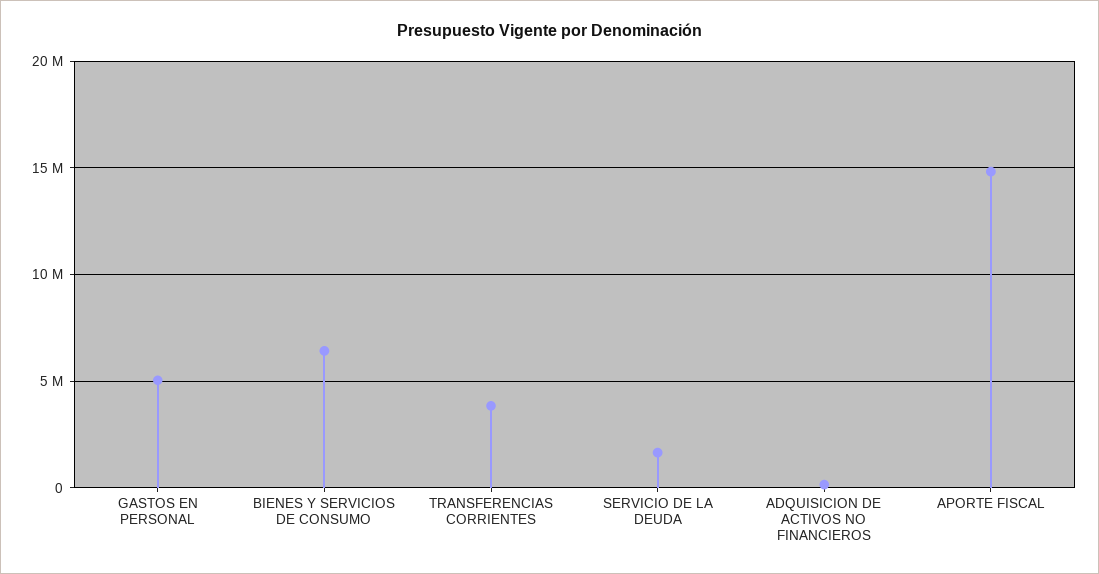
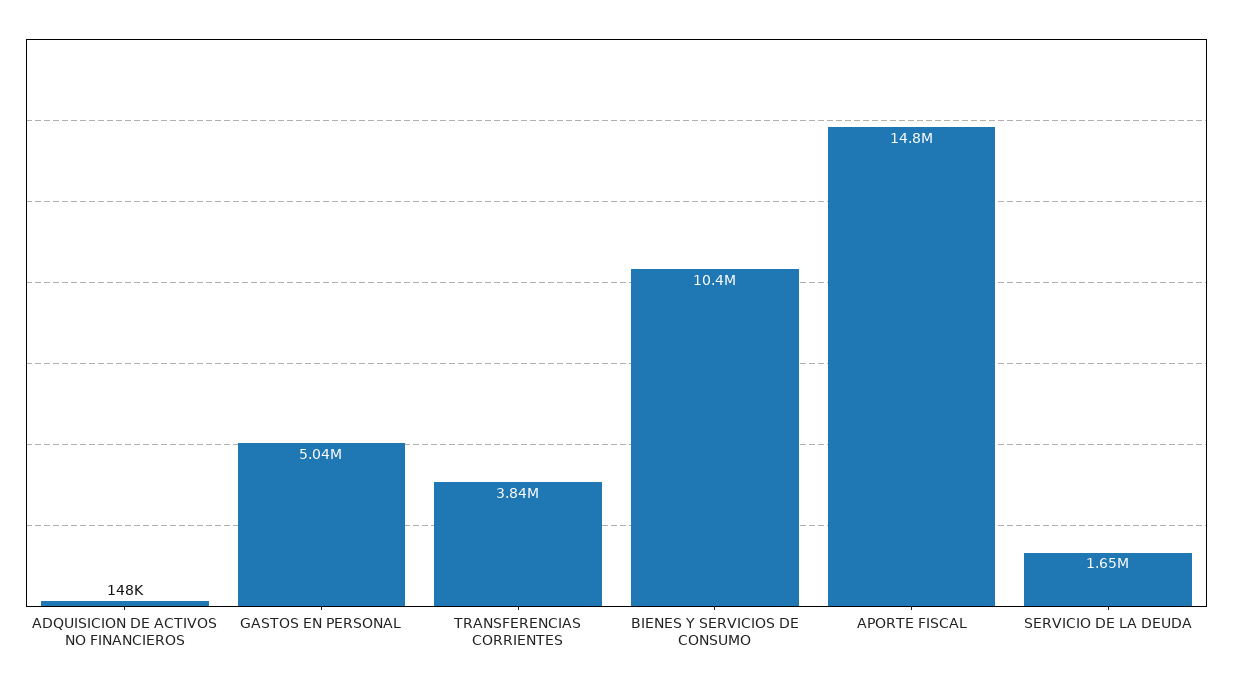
  {
    "GASTOS EN PERSONAL": 5040000,
-   "BIENES Y SERVICIOS DE CONSUMO": 6500000,
+   "BIENES Y SERVICIOS DE CONSUMO": 10400000,
    "TRANSFERENCIAS CORRIENTES": 3840000,
    "SERVICIO DE LA DEUDA": 1650000,
    "ADQUISICION DE ACTIVOS NO FINANCIEROS": 148000,
    "APORTE FISCAL": 14800000
  }

